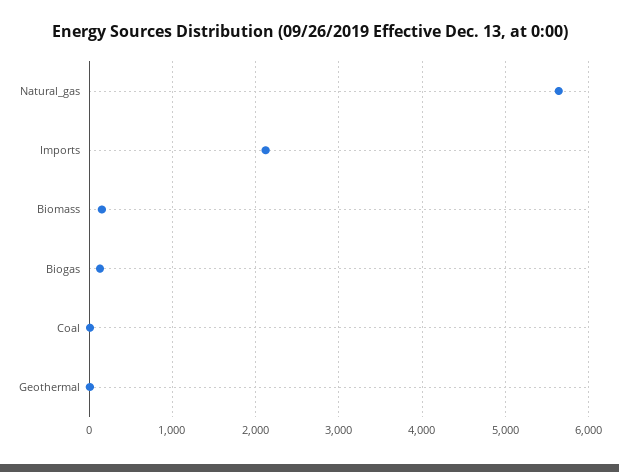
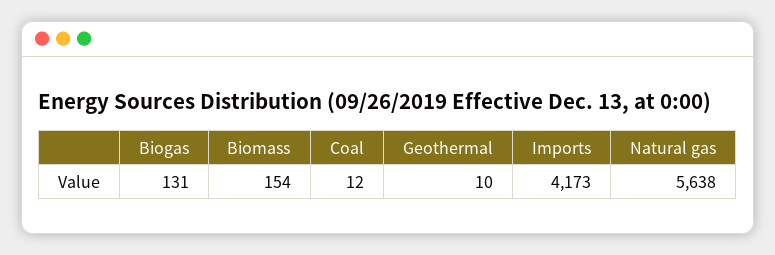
  {
    "Natural_gas": 5638,
-   "Imports": 2100,
+   "Imports": 4173,
    "Biomass": 154,
    "Biogas": 131,
    "Coal": 12,
    "Geothermal": 10
  }

